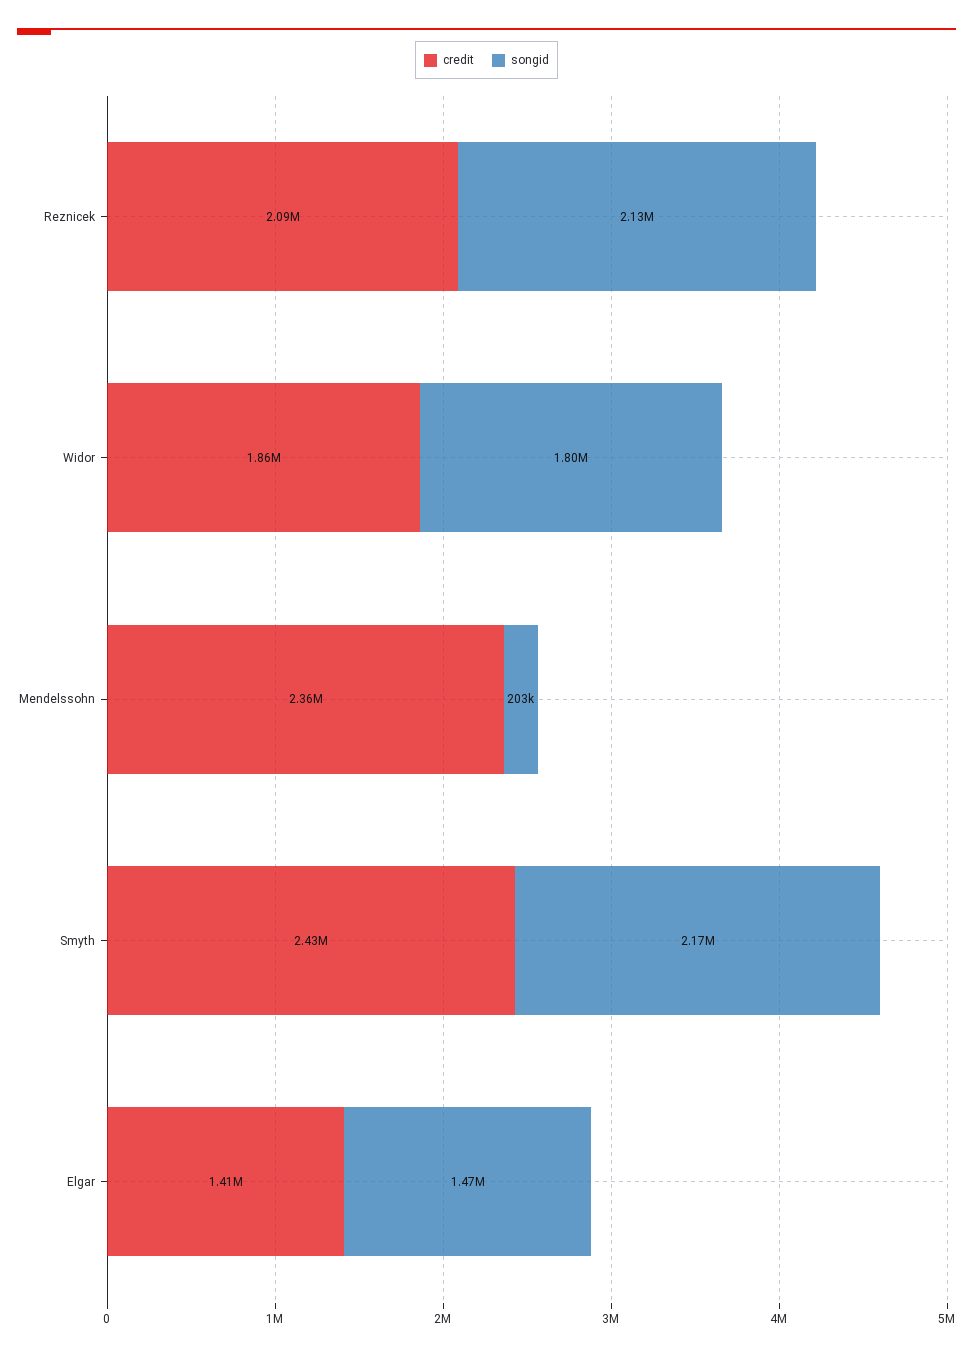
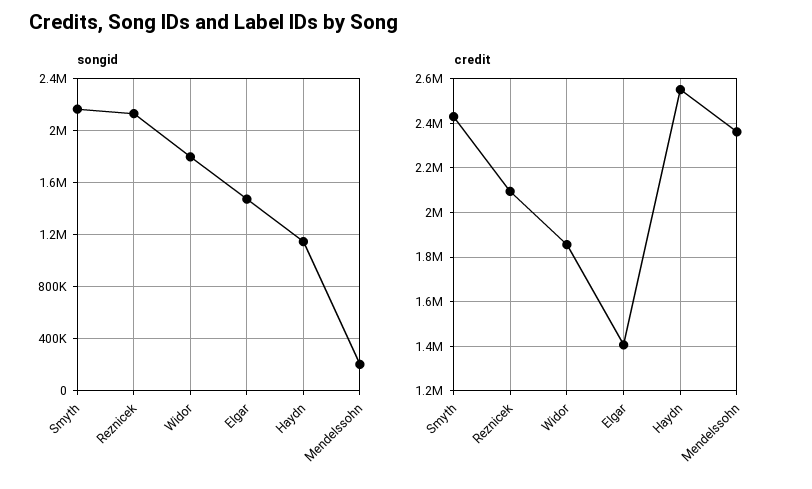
  {
    "credit": {
      "Reznicek": 2090000,
      "Widor": 1860000,
      "Mendelssohn": 2360000,
      "Smyth": 2430000,
-     "Elgar": 1410000
+     "Elgar": 1410000,
+     "Haydn": 2550000
    },
    "songid": {
      "Reznicek": 2130000,
      "Widor": 1800000,
      "Mendelssohn": 203000,
      "Smyth": 2170000,
-     "Elgar": 1470000
+     "Elgar": 1470000,
+     "Haydn": 1150000
    }
  }

